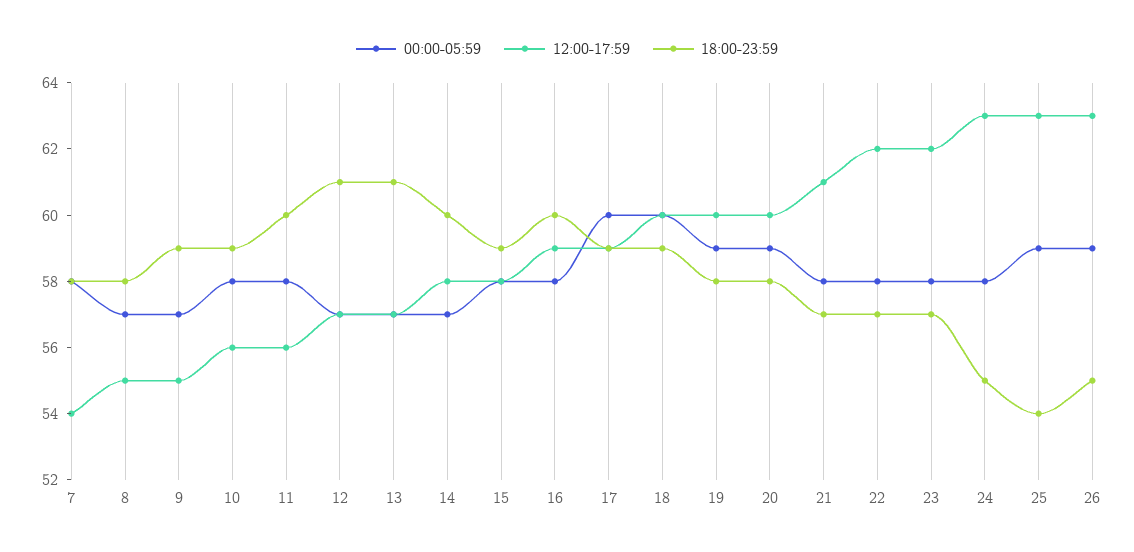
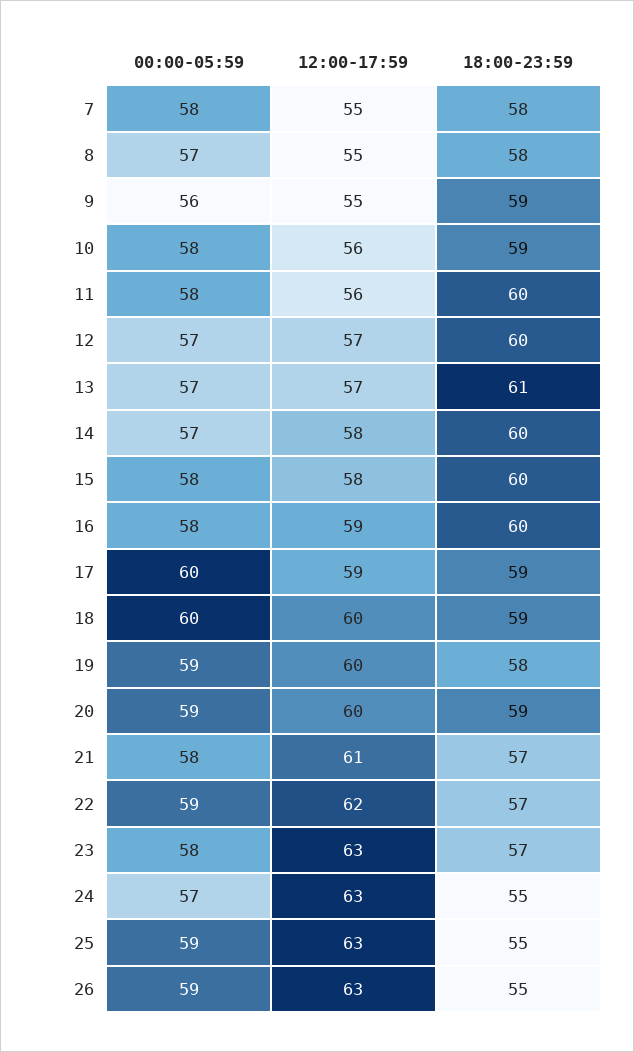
  {
    "00:00-05:59": {
      "7": 58,
      "8": 57,
-     "9": 57,
+     "9": 56,
      "10": 58,
      "11": 58,
      "12": 57,
      "13": 57,
      "14": 57,
      "15": 58,
      "16": 58,
      "17": 60,
      "18": 60,
      "19": 59,
      "20": 59,
      "21": 58,
-     "22": 58,
+     "22": 59,
      "23": 58,
-     "24": 58,
+     "24": 57,
      "25": 59,
      "26": 59
    },
    "12:00-17:59": {
-     "7": 54,
+     "7": 55,
      "8": 55,
      "9": 55,
      "10": 56,
      "11": 56,
      "12": 57,
      "13": 57,
      "14": 58,
      "15": 58,
      "16": 59,
      "17": 59,
      "18": 60,
      "19": 60,
      "20": 60,
      "21": 61,
      "22": 62,
-     "23": 62,
+     "23": 63,
      "24": 63,
      "25": 63,
      "26": 63
    },
    "18:00-23:59": {
      "7": 58,
      "8": 58,
      "9": 59,
      "10": 59,
      "11": 60,
-     "12": 61,
+     "12": 60,
      "13": 61,
      "14": 60,
-     "15": 59,
+     "15": 60,
      "16": 60,
      "17": 59,
      "18": 59,
      "19": 58,
-     "20": 58,
+     "20": 59,
      "21": 57,
      "22": 57,
      "23": 57,
      "24": 55,
-     "25": 54,
+     "25": 55,
      "26": 55
    }
  }

